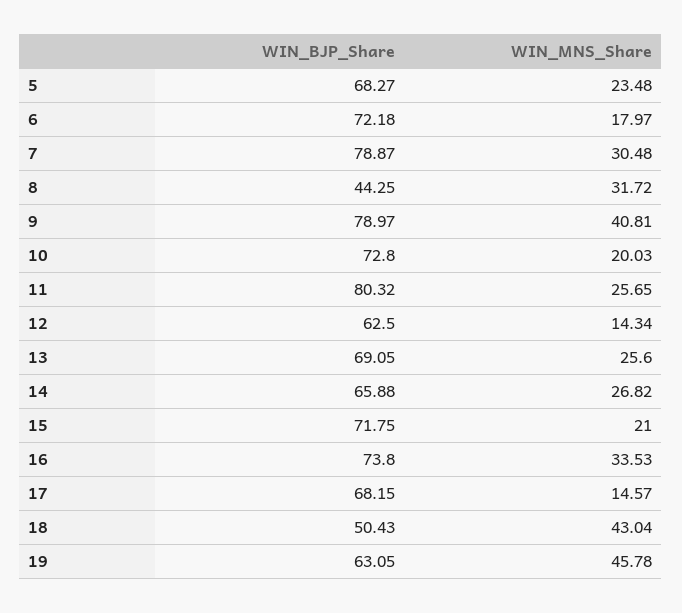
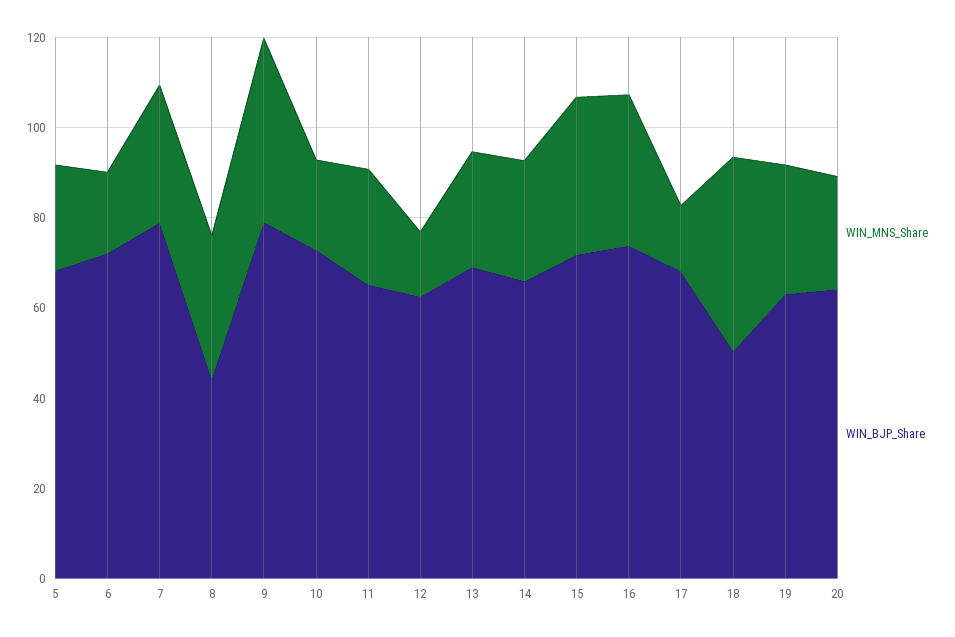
  {
    "WIN_BJP_Share": {
      "5": 68.27,
      "6": 72.18,
      "7": 78.87,
      "8": 44.25,
      "9": 78.97,
      "10": 72.8,
-     "11": 80.32,
+     "11": 65,
      "12": 62.5,
      "13": 69.05,
      "14": 65.88,
      "15": 71.75,
      "16": 73.8,
      "17": 68.15,
      "18": 50.43,
-     "19": 63.05
+     "19": 63.05,
+     "20": 65
    },
    "WIN_MNS_Share": {
      "5": 23.48,
      "6": 17.97,
      "7": 30.48,
      "8": 31.72,
      "9": 40.81,
      "10": 20.03,
      "11": 25.65,
      "12": 14.34,
      "13": 25.6,
      "14": 26.82,
-     "15": 21,
+     "15": 35,
      "16": 33.53,
      "17": 14.57,
      "18": 43.04,
-     "19": 45.78
+     "19": 30,
+     "20": 25
    }
  }

